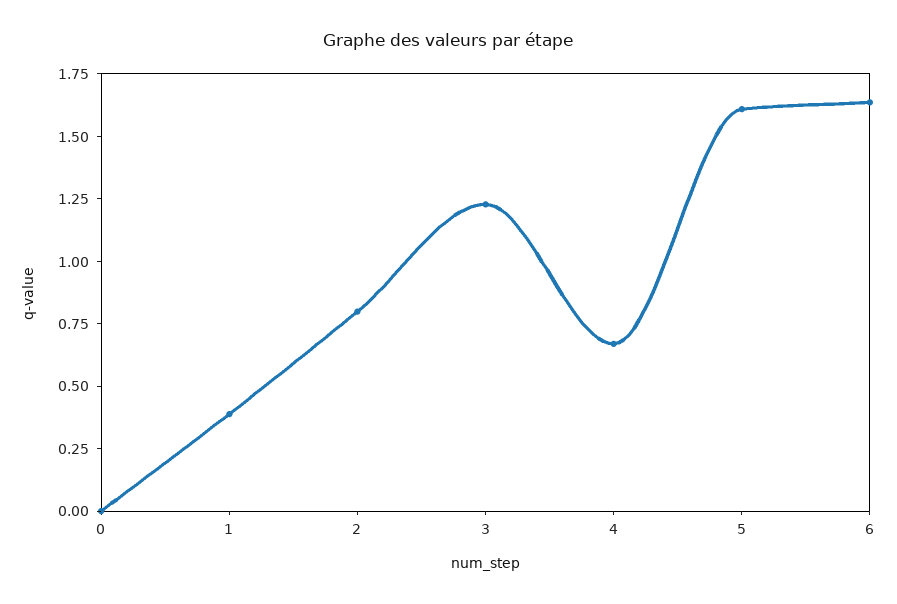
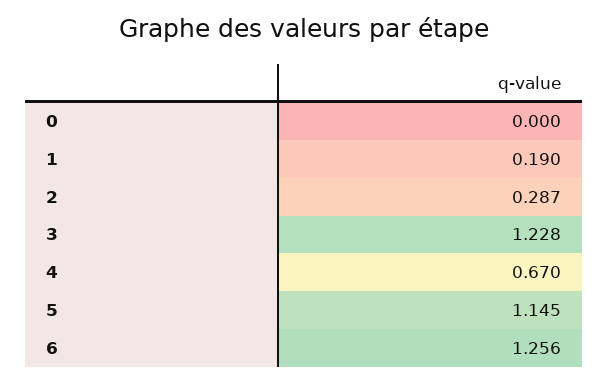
  {
    "0": 0,
-   "1": 0.4,
+   "1": 0.19,
-   "2": 0.8,
+   "2": 0.287,
    "3": 1.228,
    "4": 0.67,
-   "5": 1.6,
+   "5": 1.145,
-   "6": 1.65
+   "6": 1.256
  }

